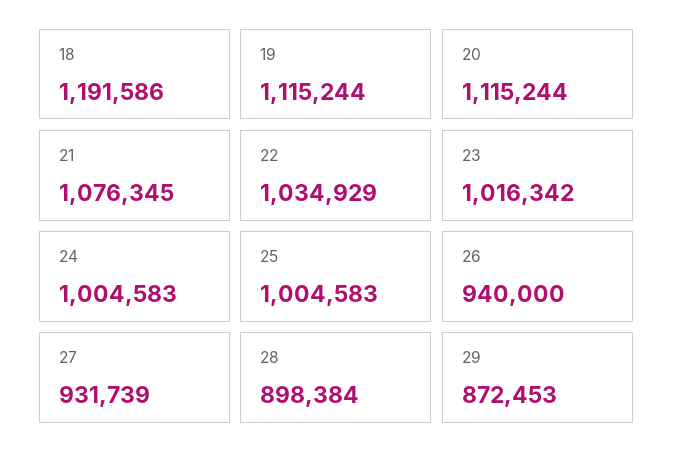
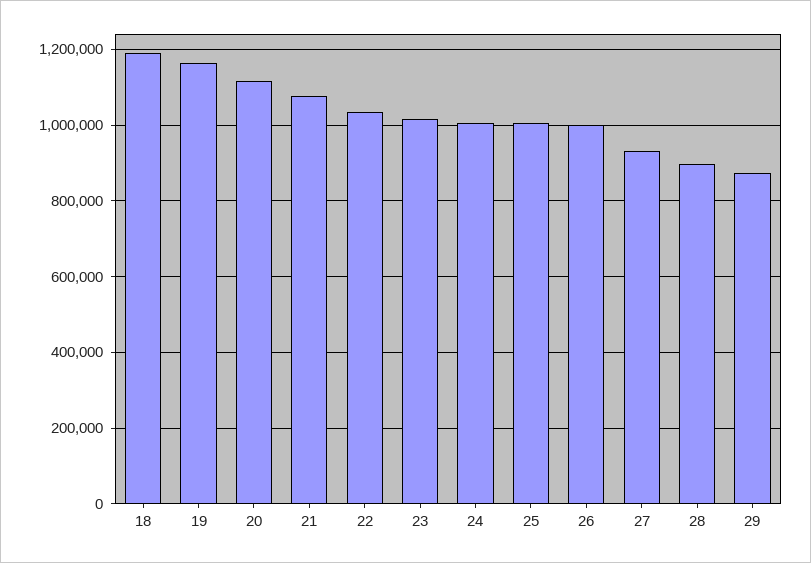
  {
    "18": 1191586,
-   "19": 1115244,
+   "19": 1160000,
    "20": 1115244,
    "21": 1076345,
    "22": 1034929,
    "23": 1016342,
    "24": 1004583,
    "25": 1004583,
-   "26": 940000,
+   "26": 1000000,
    "27": 931739,
    "28": 898384,
    "29": 872453
  }

